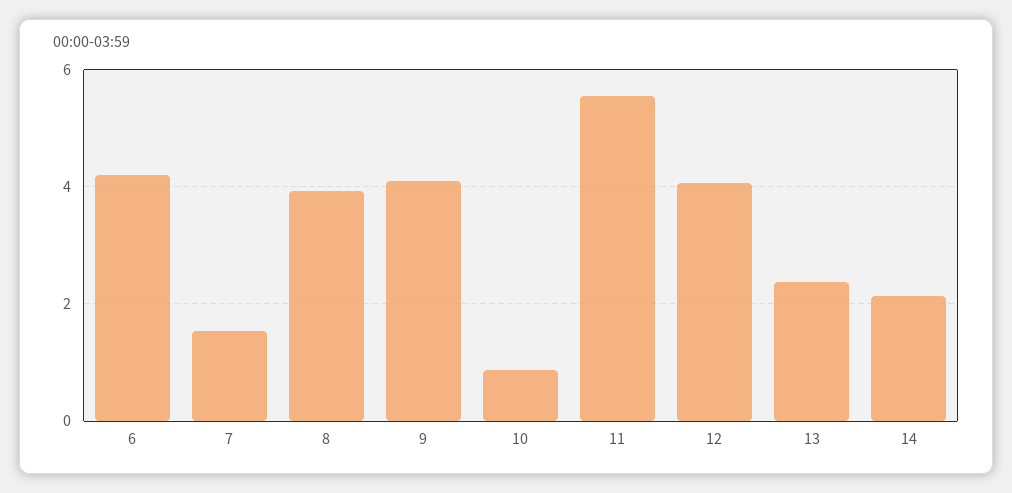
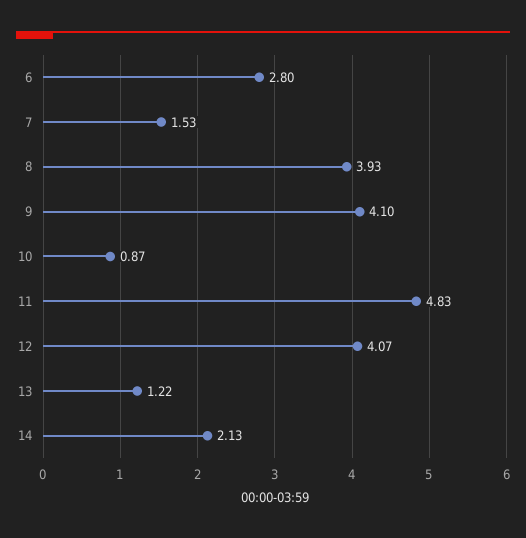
  {
-   "6": 4.2,
+   "6": 2.8,
    "7": 1.53,
    "8": 3.93,
    "9": 4.1,
    "10": 0.87,
-   "11": 5.6,
+   "11": 4.83,
    "12": 4.07,
-   "13": 2.4,
+   "13": 1.22,
    "14": 2.13
  }

